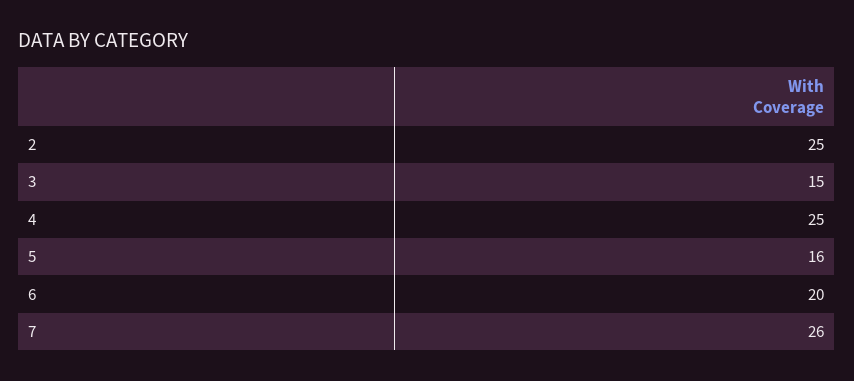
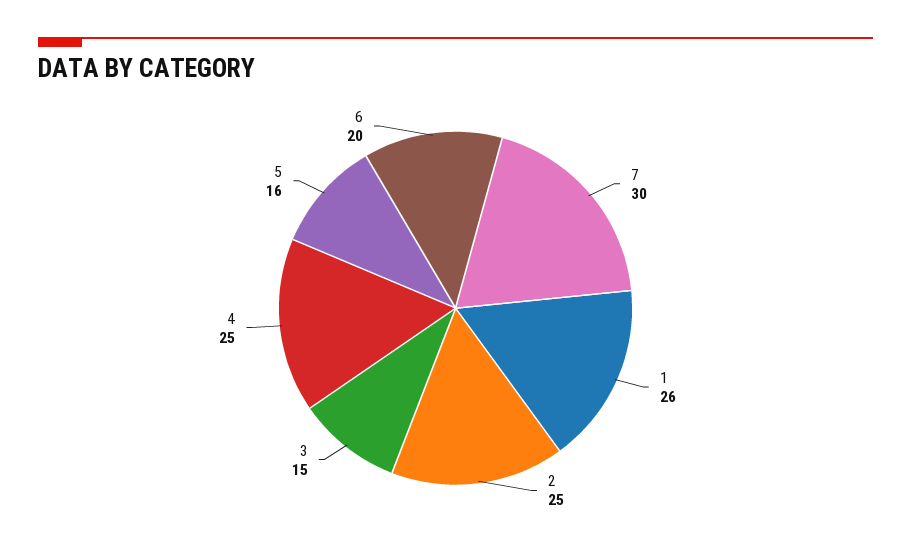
  {
    "2": 25,
    "3": 15,
    "4": 25,
    "5": 16,
    "6": 20,
-   "7": 26
+   "7": 30,
+   "1": 26
  }

